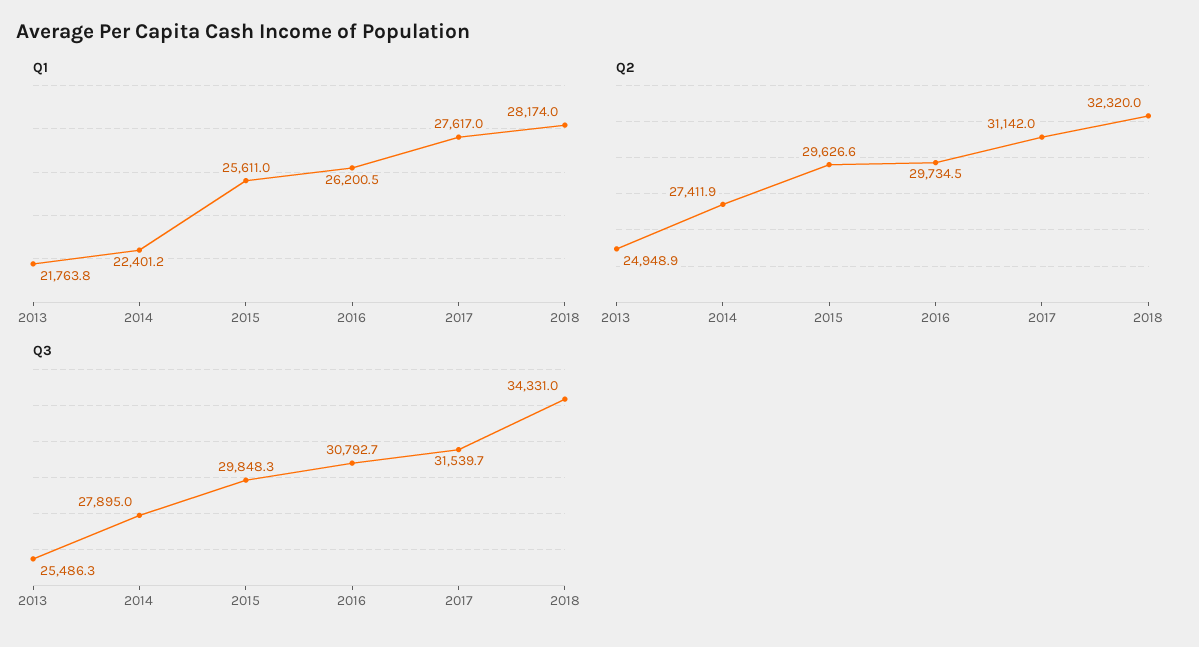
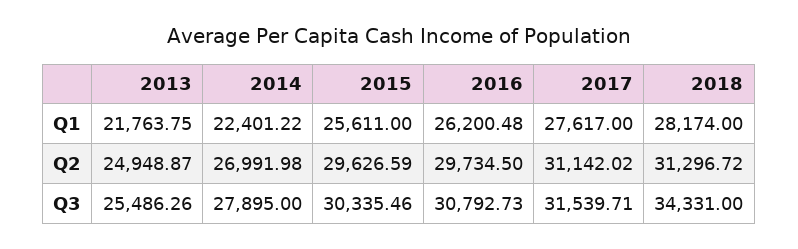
  {
    "Q1": {
      "2013": 21763.75,
      "2014": 22401.22,
      "2015": 25611,
      "2016": 26200.48,
      "2017": 27617,
      "2018": 28174
    },
    "Q2": {
      "2013": 24948.87,
-     "2014": 27411.9,
+     "2014": 26991.98,
      "2015": 29626.59,
      "2016": 29734.5,
      "2017": 31142.02,
-     "2018": 32320
+     "2018": 31296.72
    },
    "Q3": {
      "2013": 25486.26,
      "2014": 27895,
-     "2015": 29848.3,
+     "2015": 30335.46,
      "2016": 30792.73,
      "2017": 31539.71,
      "2018": 34331
    }
  }

